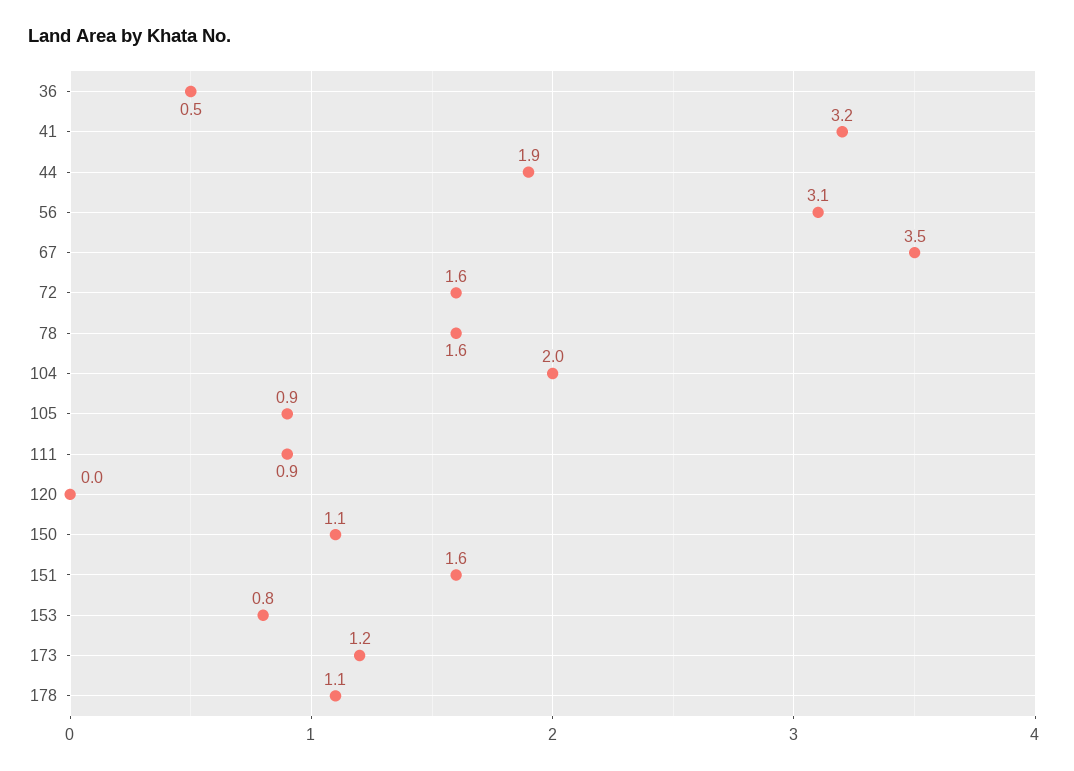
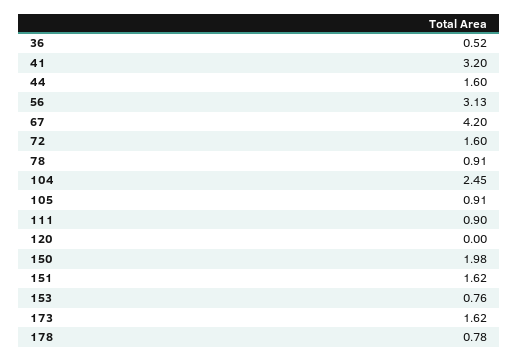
  {
    "36": 0.52,
    "41": 3.2,
-   "44": 1.9,
+   "44": 1.6,
    "56": 3.13,
-   "67": 3.5,
+   "67": 4.2,
    "72": 1.6,
-   "78": 1.6,
+   "78": 0.91,
-   "104": 2,
+   "104": 2.45,
    "105": 0.91,
    "111": 0.9,
    "120": 0,
-   "150": 1.1,
+   "150": 1.98,
    "151": 1.62,
    "153": 0.76,
-   "173": 1.2,
+   "173": 1.62,
-   "178": 1.1
+   "178": 0.78
  }

